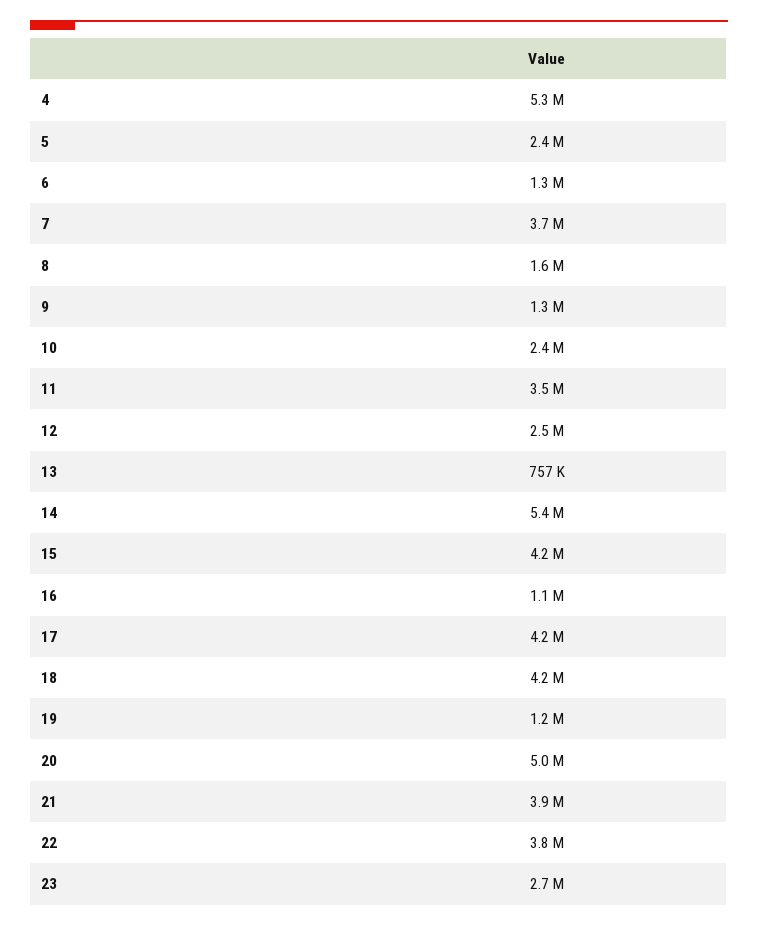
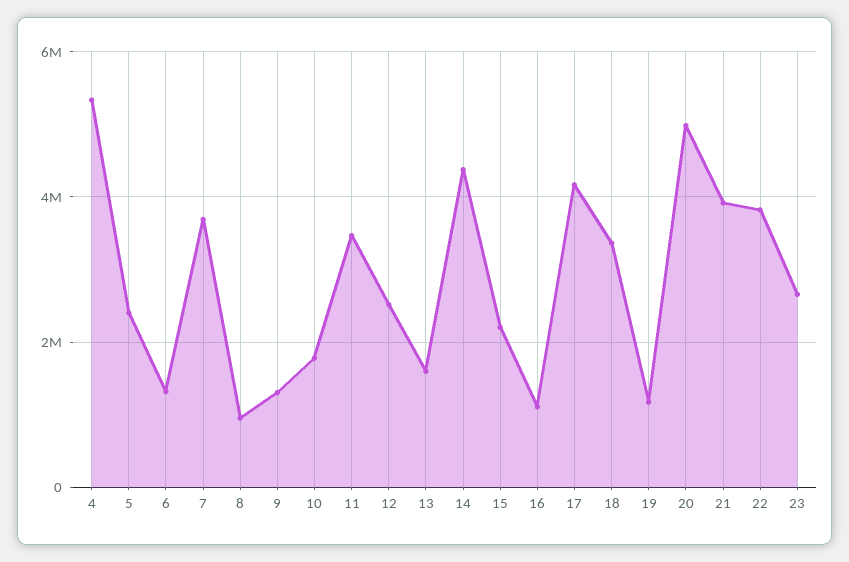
  {
    "4": 5300000,
    "5": 2400000,
    "6": 1300000,
    "7": 3700000,
-   "8": 1600000,
+   "8": 1000000,
    "9": 1300000,
-   "10": 2400000,
+   "10": 1800000,
    "11": 3500000,
    "12": 2500000,
-   "13": 757000,
+   "13": 1600000,
-   "14": 5400000,
+   "14": 4400000,
-   "15": 4200000,
+   "15": 2200000,
    "16": 1100000,
    "17": 4200000,
-   "18": 4200000,
+   "18": 3400000,
    "19": 1200000,
    "20": 5000000,
    "21": 3900000,
    "22": 3800000,
    "23": 2700000
  }

